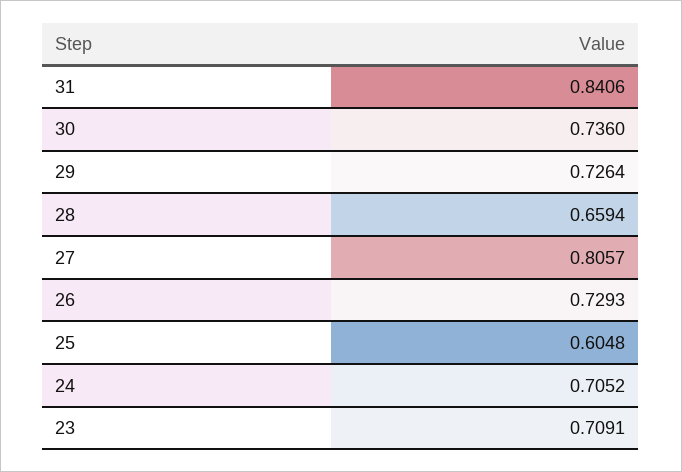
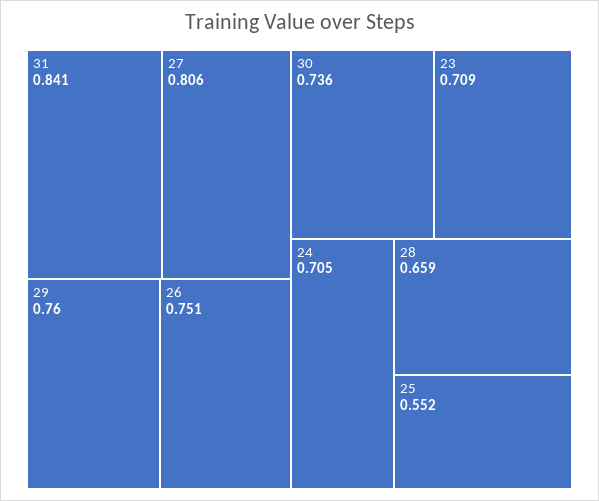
  {
    "31": 0.8406,
    "30": 0.736,
-   "29": 0.7264,
+   "29": 0.76,
    "28": 0.6594,
    "27": 0.8057,
-   "26": 0.7293,
+   "26": 0.751,
-   "25": 0.6048,
+   "25": 0.552,
    "24": 0.7052,
    "23": 0.7091
  }

